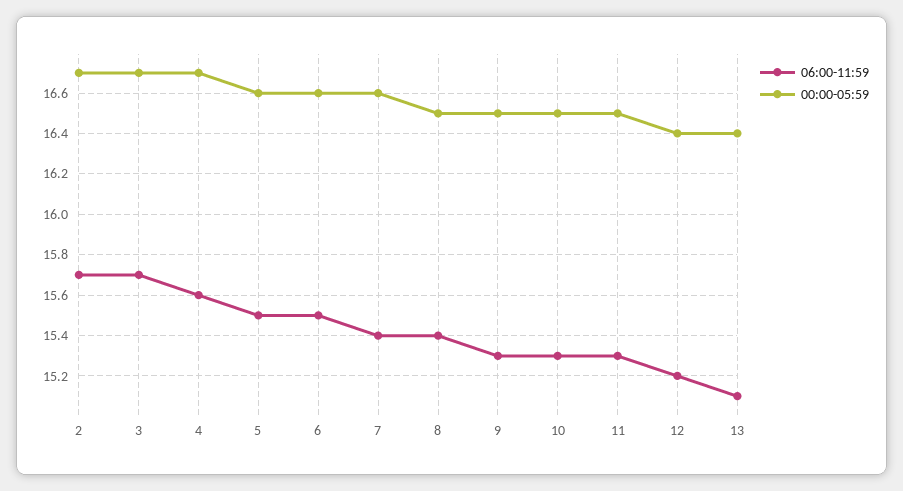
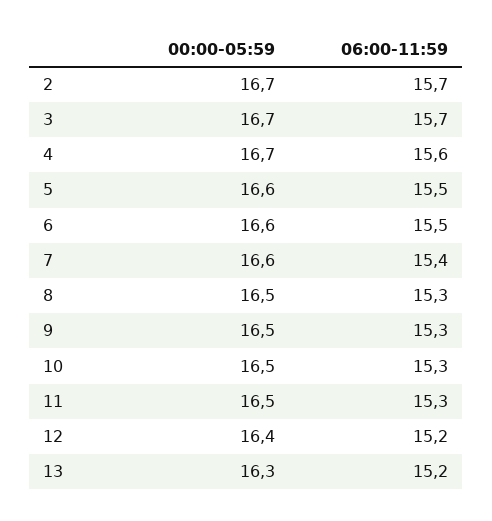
  {
    "06:00-11:59": {
      "2": 15.7,
      "3": 15.7,
      "4": 15.6,
      "5": 15.5,
      "6": 15.5,
      "7": 15.4,
-     "8": 15.4,
+     "8": 15.3,
      "9": 15.3,
      "10": 15.3,
      "11": 15.3,
      "12": 15.2,
-     "13": 15.1
+     "13": 15.2
    },
    "00:00-05:59": {
      "2": 16.7,
      "3": 16.7,
      "4": 16.7,
      "5": 16.6,
      "6": 16.6,
      "7": 16.6,
      "8": 16.5,
      "9": 16.5,
      "10": 16.5,
      "11": 16.5,
      "12": 16.4,
-     "13": 16.4
+     "13": 16.3
    }
  }

